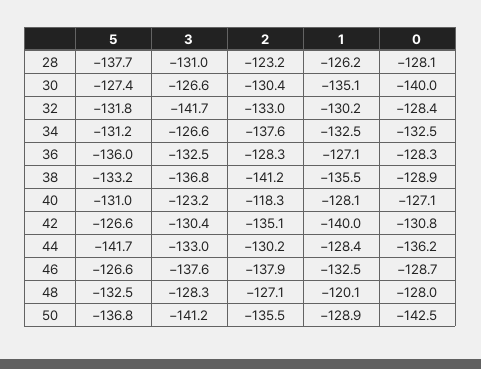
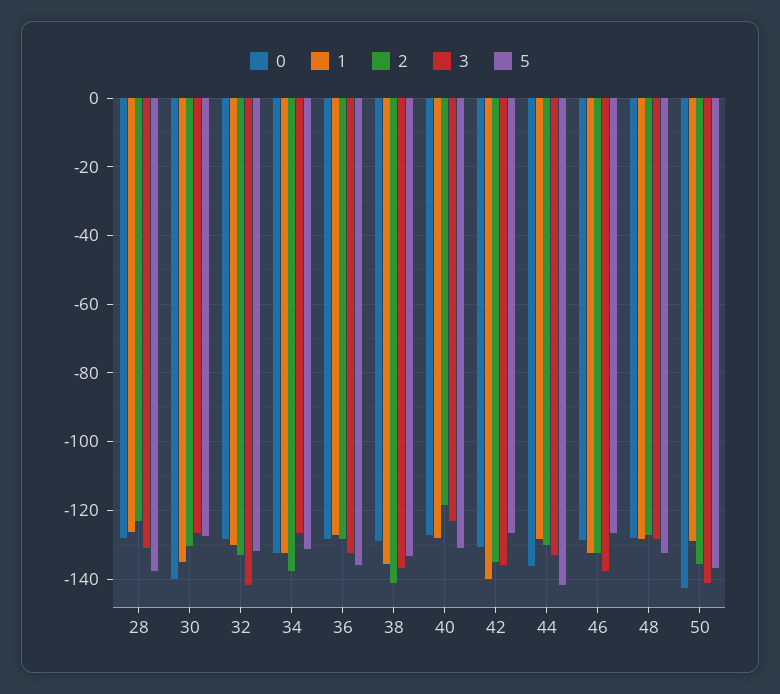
  {
    "5": {
      "28": -137.7,
      "30": -127.4,
      "32": -131.8,
      "34": -131.2,
      "36": -136,
      "38": -133.2,
      "40": -131,
      "42": -126.6,
      "44": -141.7,
      "46": -126.6,
      "48": -132.5,
      "50": -136.8
    },
    "3": {
      "28": -131,
      "30": -126.6,
      "32": -141.7,
      "34": -126.6,
      "36": -132.5,
      "38": -136.8,
      "40": -123.2,
-     "42": -130.4,
+     "42": -136,
      "44": -133,
      "46": -137.6,
      "48": -128.3,
      "50": -141.2
    },
    "2": {
      "28": -123.2,
      "30": -130.4,
      "32": -133,
      "34": -137.6,
      "36": -128.3,
      "38": -141.2,
      "40": -118.3,
      "42": -135.1,
      "44": -130.2,
-     "46": -137.9,
+     "46": -132,
      "48": -127.1,
      "50": -135.5
    },
    "1": {
      "28": -126.2,
      "30": -135.1,
      "32": -130.2,
      "34": -132.5,
      "36": -127.1,
      "38": -135.5,
      "40": -128.1,
      "42": -140,
      "44": -128.4,
      "46": -132.5,
-     "48": -120.1,
+     "48": -128,
      "50": -128.9
    },
    "0": {
      "28": -128.1,
      "30": -140,
      "32": -128.4,
      "34": -132.5,
      "36": -128.3,
      "38": -128.9,
      "40": -127.1,
      "42": -130.8,
      "44": -136.2,
      "46": -128.7,
      "48": -128,
      "50": -142.5
    }
  }

